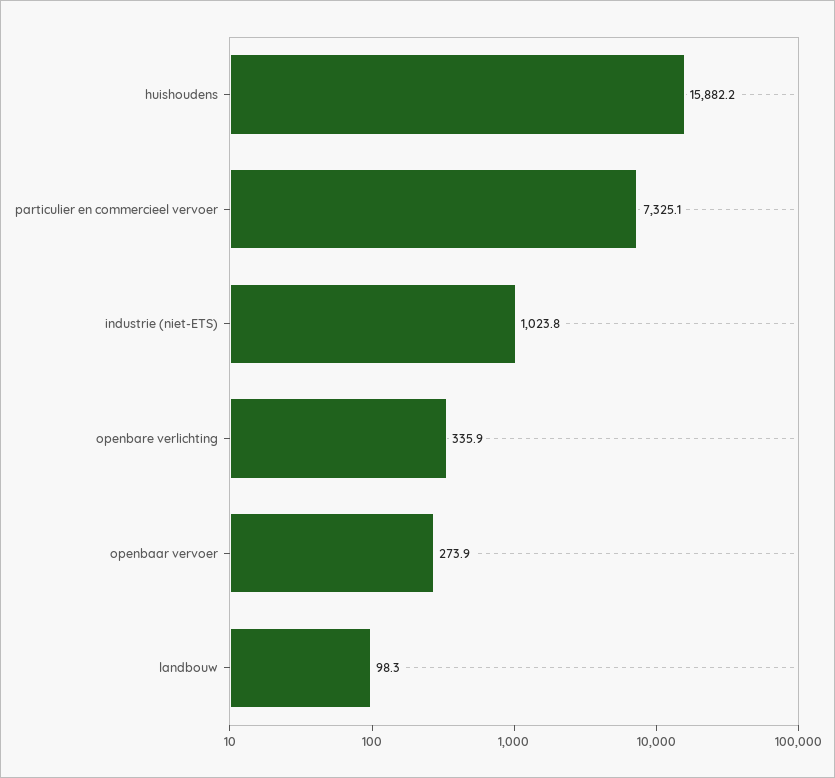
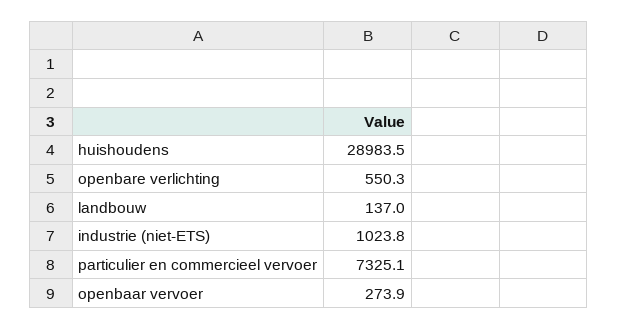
  {
-   "huishoudens": 15882.2,
+   "huishoudens": 28983.5,
    "particulier en commercieel vervoer": 7325.1,
    "industrie (niet-ETS)": 1023.8,
-   "openbare verlichting": 335.9,
+   "openbare verlichting": 550.3,
    "openbaar vervoer": 273.9,
-   "landbouw": 98.3
+   "landbouw": 137
  }

